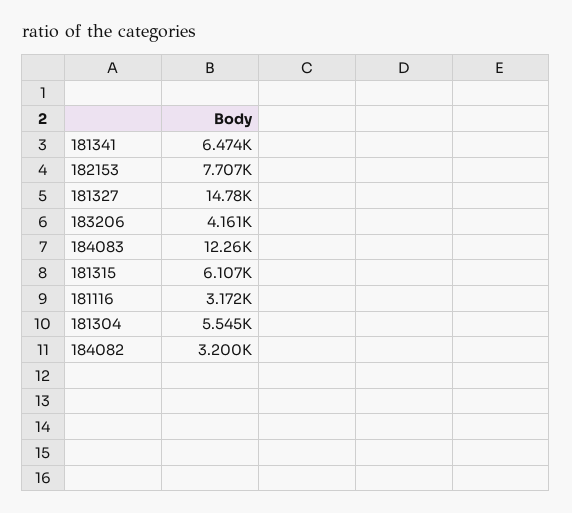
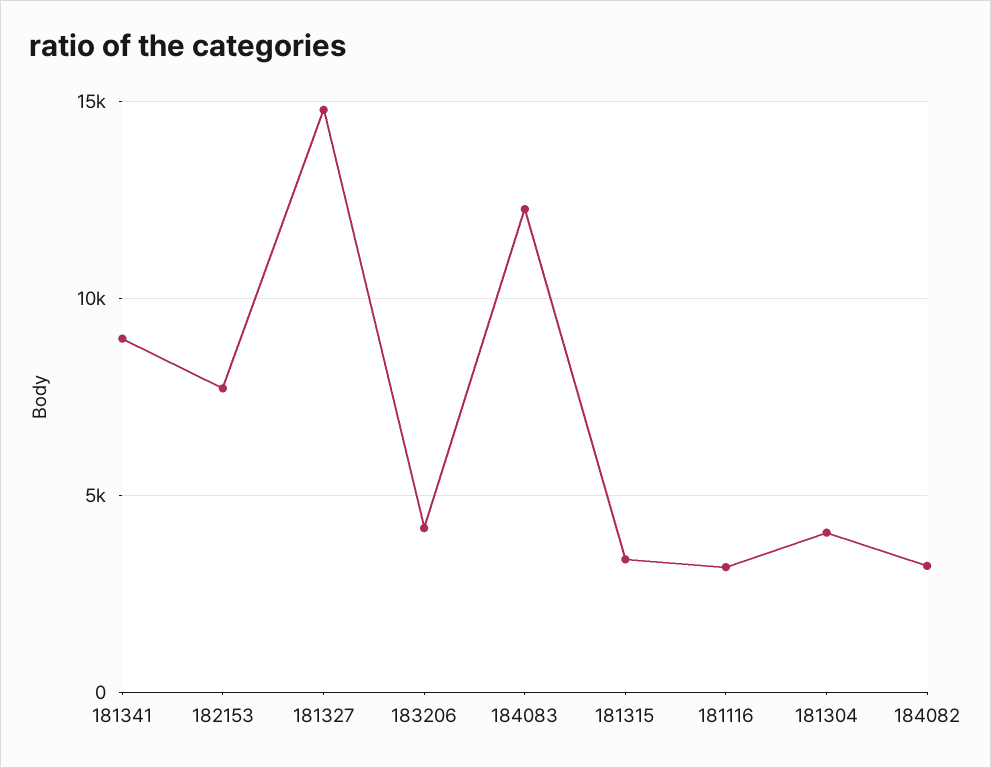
  {
-   "181341": 6474,
+   "181341": 9000,
    "182153": 7707,
    "181327": 14780,
    "183206": 4161,
    "184083": 12260,
-   "181315": 6107,
+   "181315": 3500,
    "181116": 3172,
-   "181304": 5545,
+   "181304": 4000,
    "184082": 3200
  }

